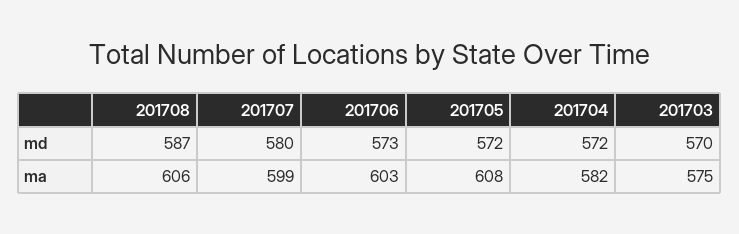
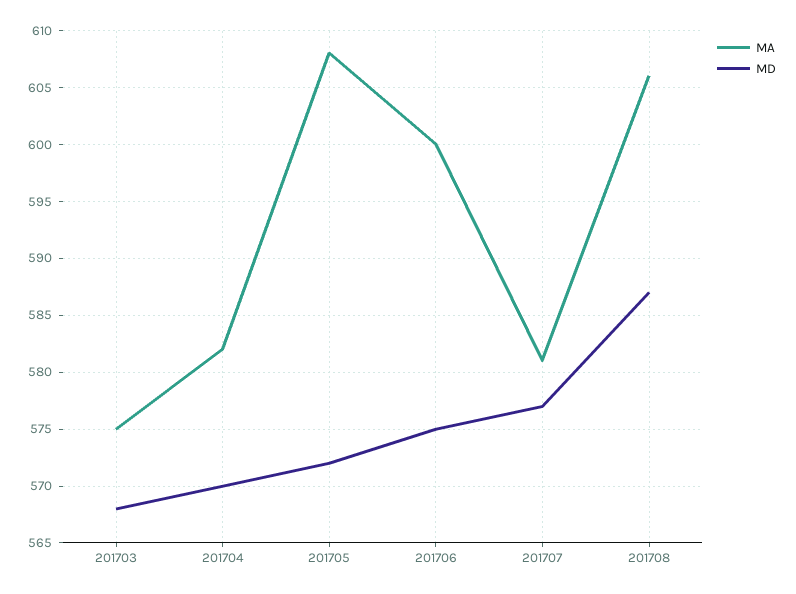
  {
    "md": {
      "201708": 587,
-     "201707": 580,
+     "201707": 577,
-     "201706": 573,
+     "201706": 575,
      "201705": 572,
-     "201704": 572,
+     "201704": 570,
-     "201703": 570
+     "201703": 568
    },
    "ma": {
      "201708": 606,
-     "201707": 599,
+     "201707": 581,
-     "201706": 603,
+     "201706": 600,
      "201705": 608,
      "201704": 582,
      "201703": 575
    }
  }

